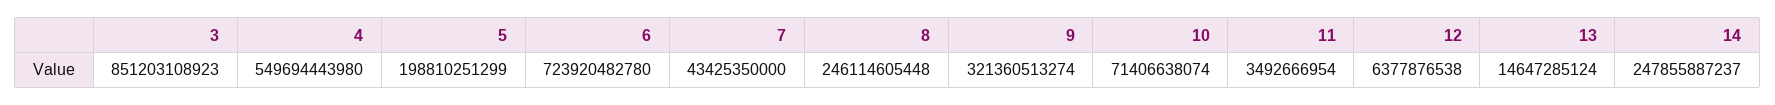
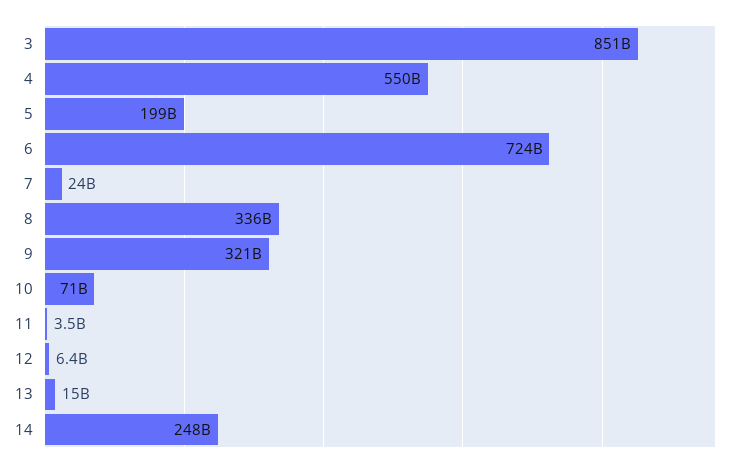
  {
    "3": 851203108923,
    "4": 549694443980,
    "5": 198810251299,
    "6": 723920482780,
-   "7": 43425350000,
+   "7": 24000000000,
-   "8": 246114605448,
+   "8": 336000000000,
    "9": 321360513274,
    "10": 71406638074,
    "11": 3492666954,
    "12": 6377876538,
    "13": 14647285124,
    "14": 247855887237
  }

